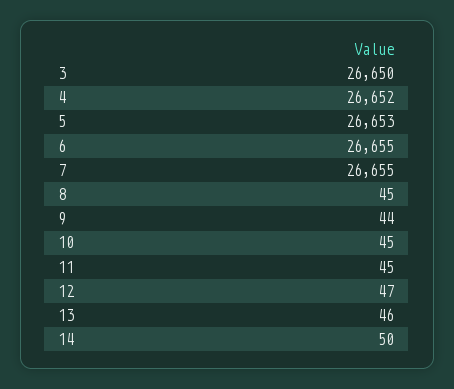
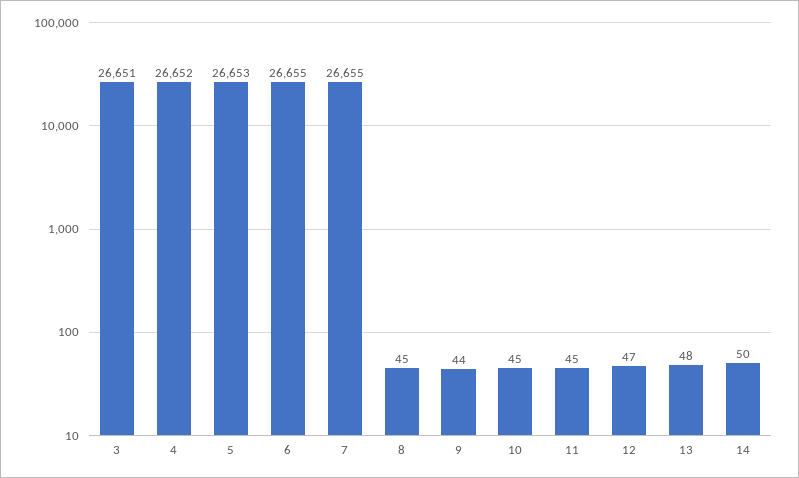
  {
-   "3": 26650,
+   "3": 26651,
    "4": 26652,
    "5": 26653,
    "6": 26655,
    "7": 26655,
    "8": 45,
    "9": 44,
    "10": 45,
    "11": 45,
    "12": 47,
-   "13": 46,
+   "13": 48,
    "14": 50
  }

